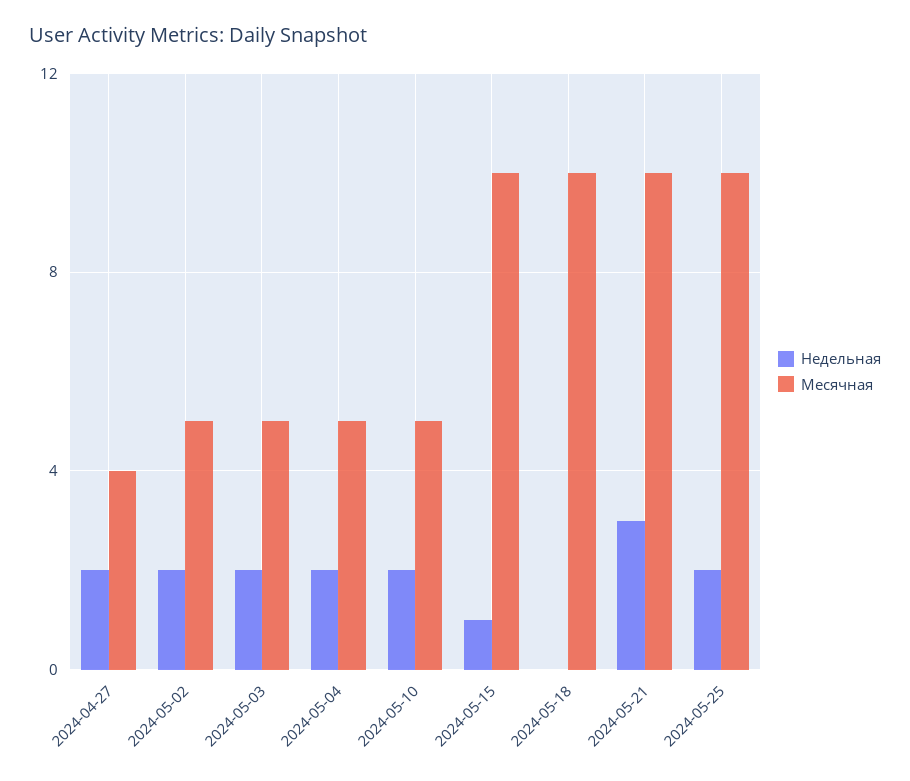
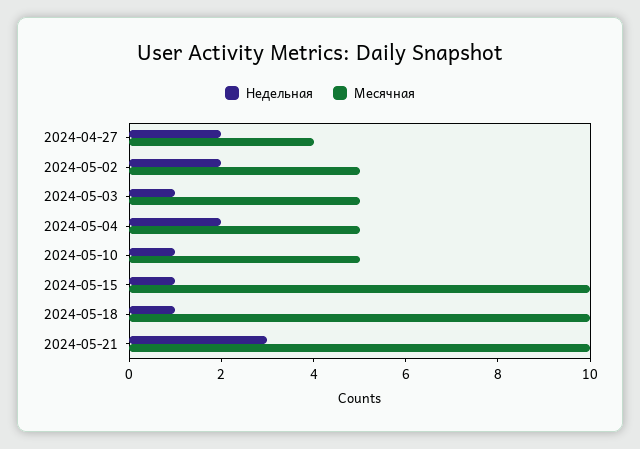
  {
    "Недельная": {
      "2024-04-27": 2,
      "2024-05-02": 2,
-     "2024-05-03": 2,
+     "2024-05-03": 1,
      "2024-05-04": 2,
-     "2024-05-10": 2,
+     "2024-05-10": 1,
      "2024-05-15": 1,
-     "2024-05-18": 0,
+     "2024-05-18": 1,
-     "2024-05-21": 3,
+     "2024-05-21": 3
-     "2024-05-25": 2
    },
    "Месячная": {
      "2024-04-27": 4,
      "2024-05-02": 5,
      "2024-05-03": 5,
      "2024-05-04": 5,
      "2024-05-10": 5,
      "2024-05-15": 10,
      "2024-05-18": 10,
-     "2024-05-21": 10,
+     "2024-05-21": 10
-     "2024-05-25": 10
    }
  }

